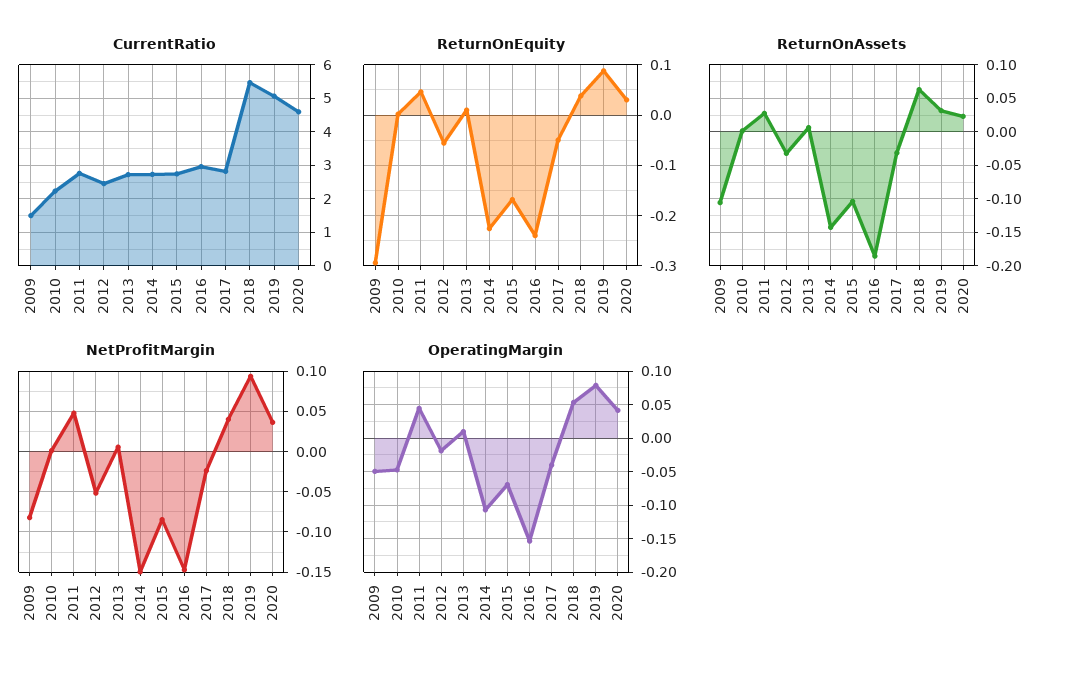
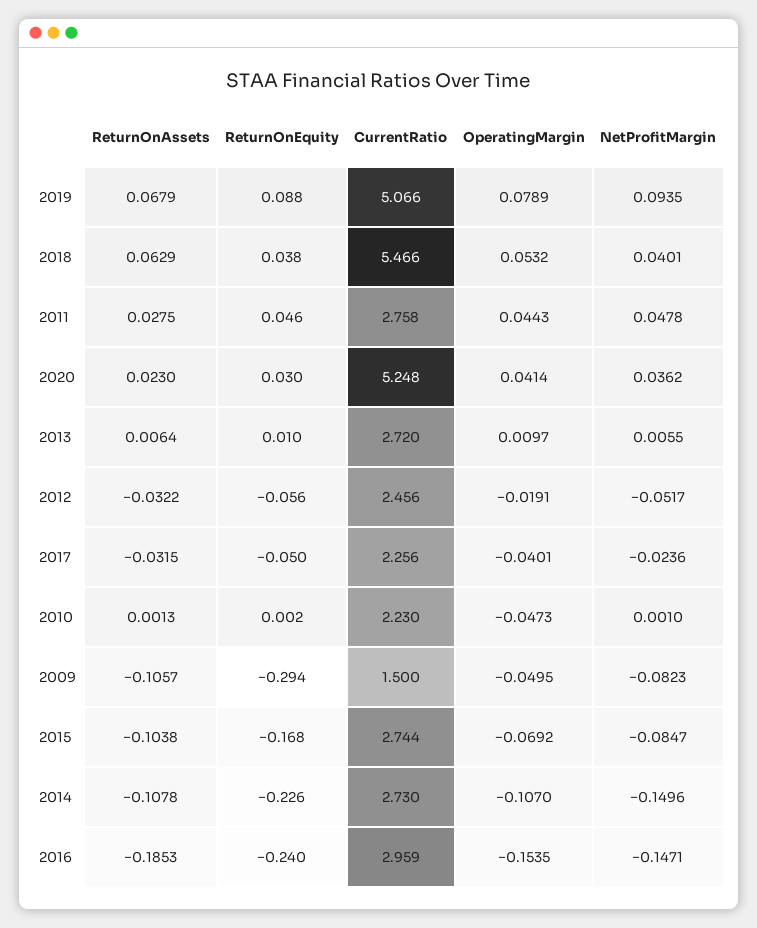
  {
    "CurrentRatio": {
      "2009": 1.5,
      "2010": 2.23,
      "2011": 2.758,
      "2012": 2.456,
      "2013": 2.72,
      "2014": 2.73,
      "2015": 2.744,
      "2016": 2.959,
-     "2017": 2.8,
+     "2017": 2.256,
      "2018": 5.466,
      "2019": 5.066,
-     "2020": 4.6
+     "2020": 5.248
    },
    "ReturnOnEquity": {
      "2009": -0.294,
      "2010": 0.002,
      "2011": 0.046,
      "2012": -0.056,
      "2013": 0.01,
      "2014": -0.226,
      "2015": -0.168,
      "2016": -0.24,
      "2017": -0.05,
      "2018": 0.038,
      "2019": 0.088,
      "2020": 0.03
    },
    "ReturnOnAssets": {
      "2009": -0.1057,
      "2010": 0.0013,
      "2011": 0.0275,
      "2012": -0.0322,
      "2013": 0.0064,
-     "2014": -0.14,
+     "2014": -0.1078,
      "2015": -0.1038,
      "2016": -0.1853,
      "2017": -0.0315,
      "2018": 0.0629,
-     "2019": 0.03,
+     "2019": 0.0679,
      "2020": 0.023
    },
    "NetProfitMargin": {
      "2009": -0.0823,
      "2010": 0.001,
      "2011": 0.0478,
      "2012": -0.0517,
      "2013": 0.0055,
      "2014": -0.1496,
      "2015": -0.0847,
      "2016": -0.1471,
      "2017": -0.0236,
      "2018": 0.0401,
      "2019": 0.0935,
      "2020": 0.0362
    },
    "OperatingMargin": {
      "2009": -0.0495,
      "2010": -0.0473,
      "2011": 0.0443,
      "2012": -0.0191,
      "2013": 0.0097,
      "2014": -0.107,
      "2015": -0.0692,
      "2016": -0.1535,
      "2017": -0.0401,
      "2018": 0.0532,
      "2019": 0.0789,
      "2020": 0.0414
    }
  }

